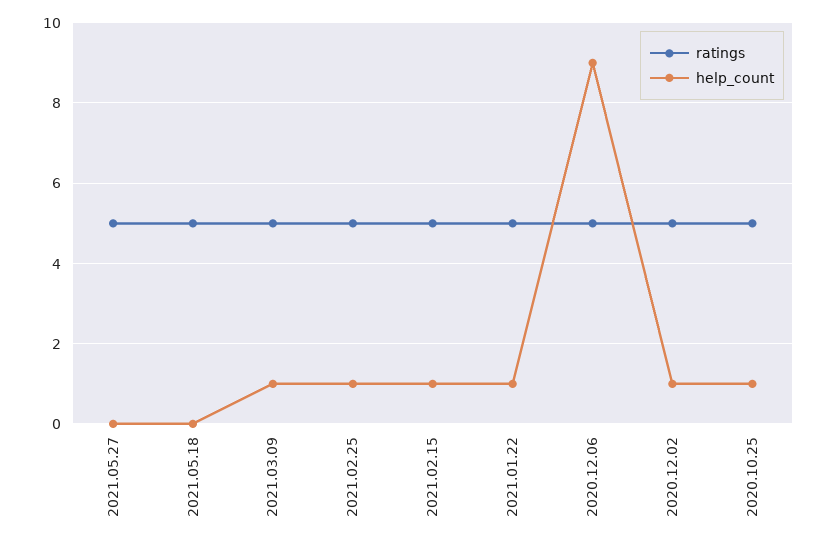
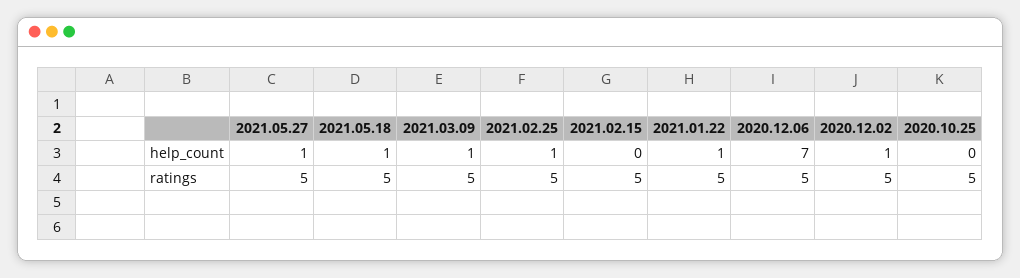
  {
    "ratings": {
      "2021.05.27": 5,
      "2021.05.18": 5,
      "2021.03.09": 5,
      "2021.02.25": 5,
      "2021.02.15": 5,
      "2021.01.22": 5,
      "2020.12.06": 5,
      "2020.12.02": 5,
      "2020.10.25": 5
    },
    "help_count": {
-     "2021.05.27": 0,
+     "2021.05.27": 1,
-     "2021.05.18": 0,
+     "2021.05.18": 1,
      "2021.03.09": 1,
      "2021.02.25": 1,
-     "2021.02.15": 1,
+     "2021.02.15": 0,
      "2021.01.22": 1,
-     "2020.12.06": 9,
+     "2020.12.06": 7,
      "2020.12.02": 1,
-     "2020.10.25": 1
+     "2020.10.25": 0
    }
  }

